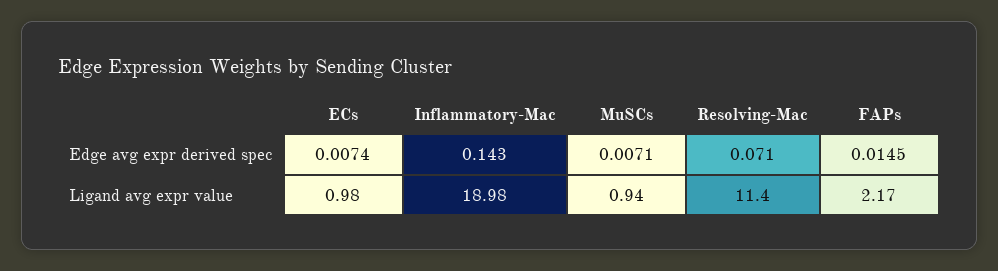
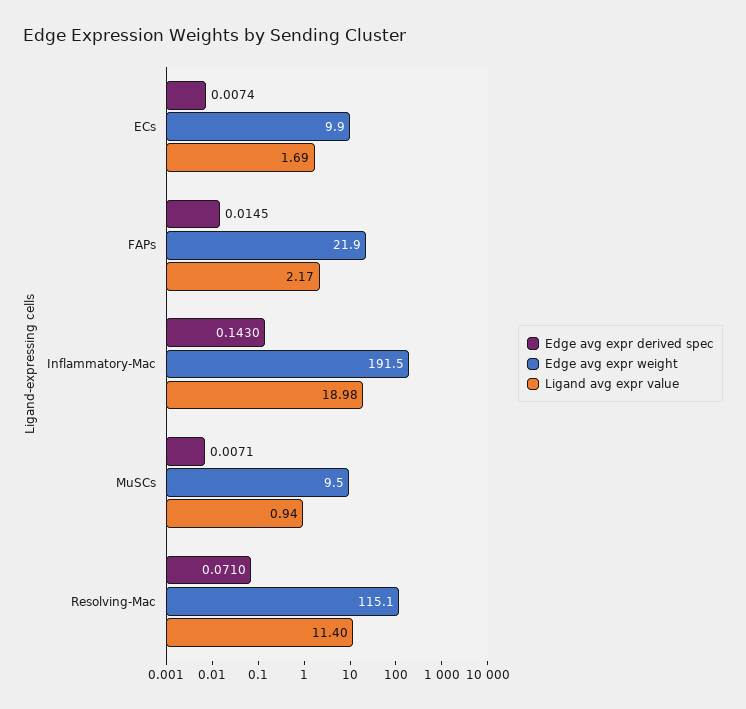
  {
    "Edge avg expr derived spec": {
      "ECs": 0.0074,
      "Inflammatory-Mac": 0.143,
      "MuSCs": 0.0071,
      "Resolving-Mac": 0.071,
      "FAPs": 0.0145
    },
    "Ligand avg expr value": {
-     "ECs": 0.98,
+     "ECs": 1.69,
      "Inflammatory-Mac": 18.98,
      "MuSCs": 0.94,
      "Resolving-Mac": 11.4,
      "FAPs": 2.17
-   }
+   },
+   "Edge avg expr weight": {
+     "ECs": 9.9,
+     "FAPs": 21.9,
+     "Inflammatory-Mac": 191.5,
+     "MuSCs": 9.5,
+     "Resolving-Mac": 115.1
+   }
  }

